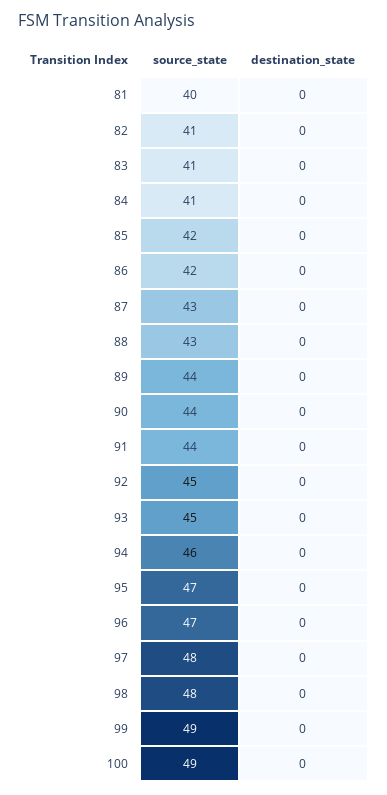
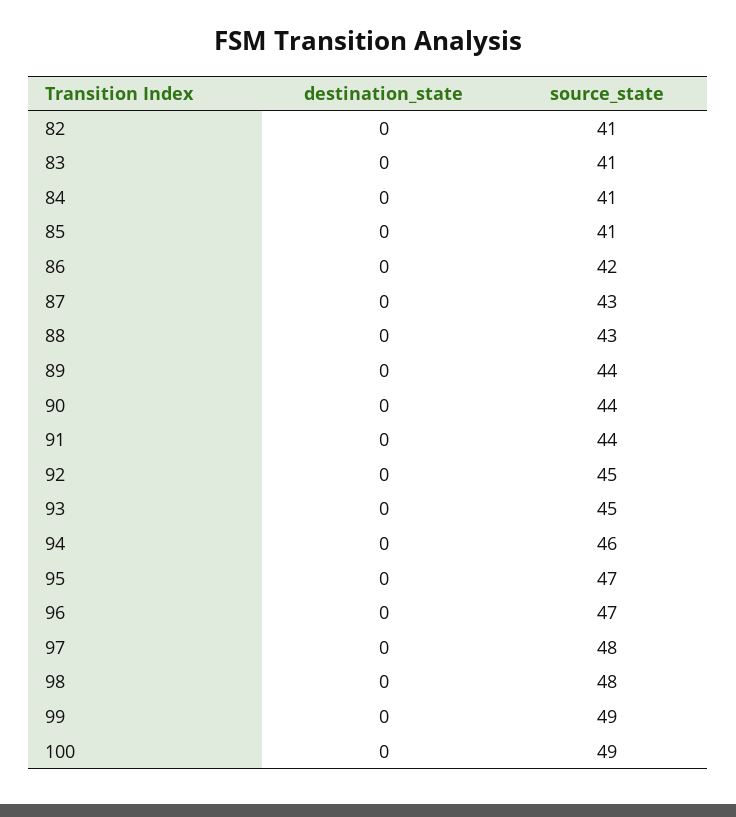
  {
    "source_state": {
-     "81": 40,
      "82": 41,
      "83": 41,
      "84": 41,
-     "85": 42,
+     "85": 41,
      "86": 42,
      "87": 43,
      "88": 43,
      "89": 44,
      "90": 44,
      "91": 44,
      "92": 45,
      "93": 45,
      "94": 46,
      "95": 47,
      "96": 47,
      "97": 48,
      "98": 48,
      "99": 49,
      "100": 49
    },
    "destination_state": {
-     "81": 0,
      "82": 0,
      "83": 0,
      "84": 0,
      "85": 0,
      "86": 0,
      "87": 0,
      "88": 0,
      "89": 0,
      "90": 0,
      "91": 0,
      "92": 0,
      "93": 0,
      "94": 0,
      "95": 0,
      "96": 0,
      "97": 0,
      "98": 0,
      "99": 0,
      "100": 0
    }
  }

